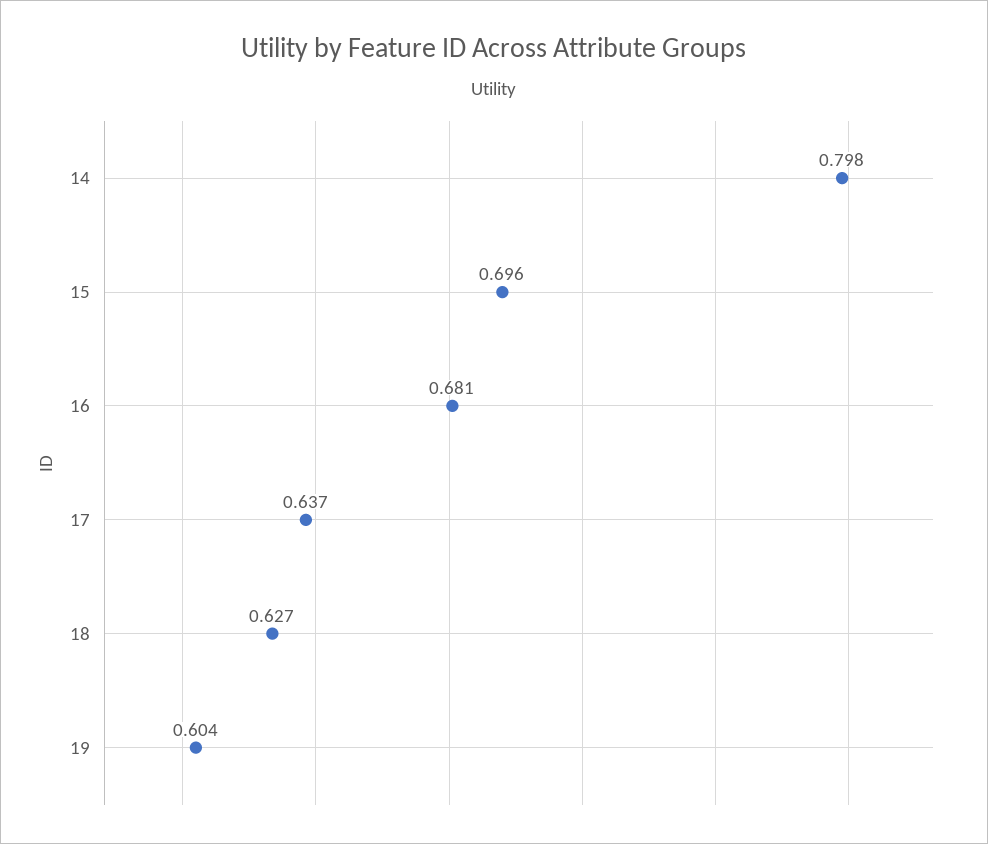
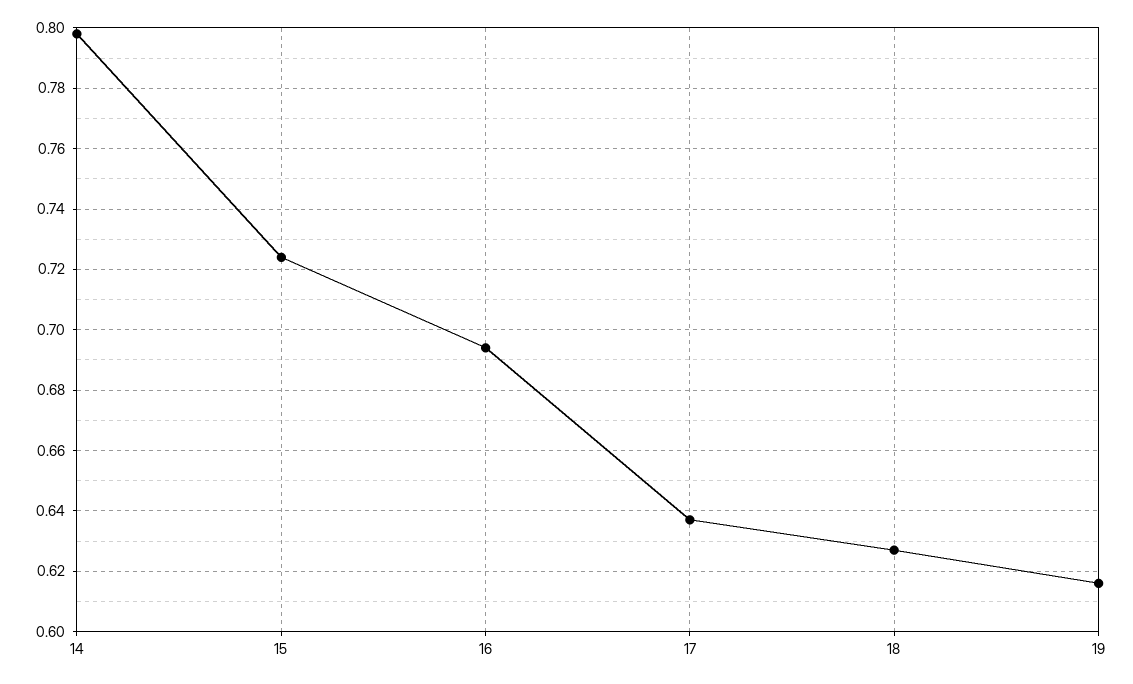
  {
    "14": 0.798,
-   "15": 0.696,
+   "15": 0.725,
-   "16": 0.681,
+   "16": 0.695,
    "17": 0.637,
    "18": 0.627,
-   "19": 0.604
+   "19": 0.615
  }

